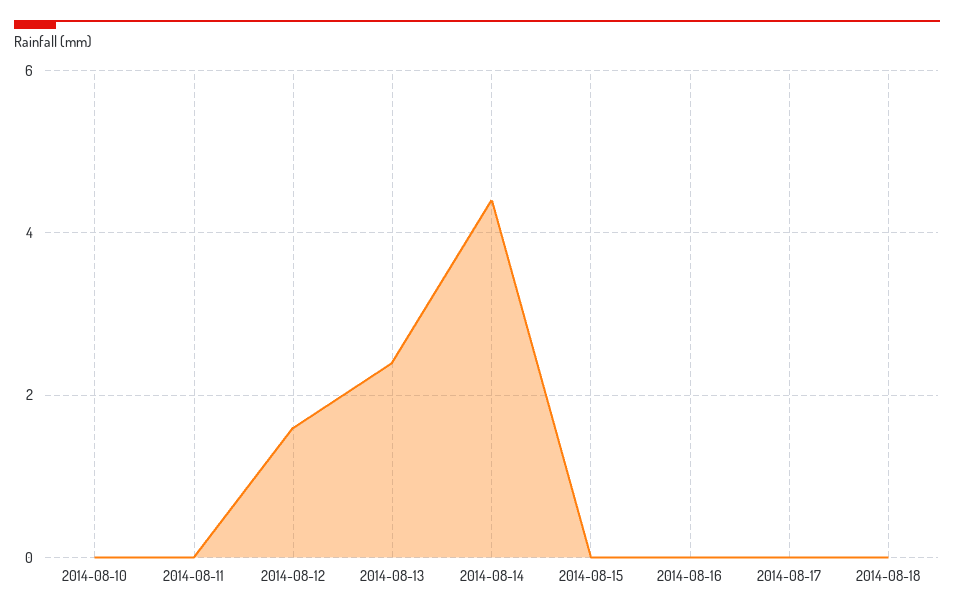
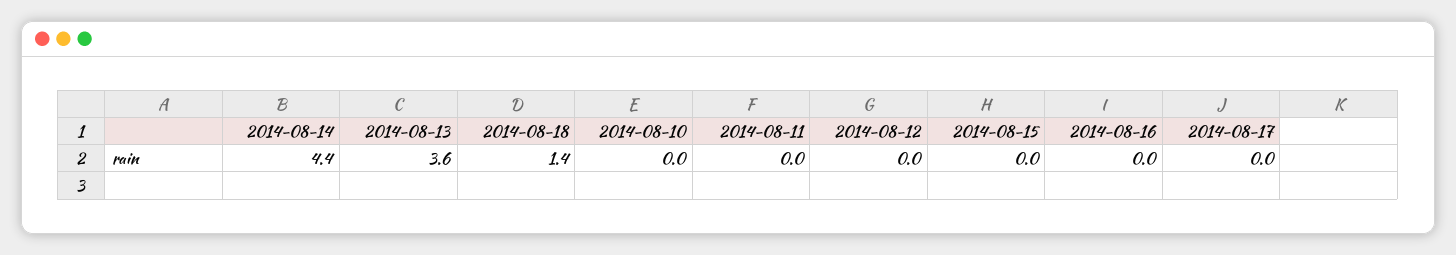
  {
    "2014-08-10": 0,
    "2014-08-11": 0,
-   "2014-08-12": 1.5,
+   "2014-08-12": 0,
-   "2014-08-13": 2.5,
+   "2014-08-13": 3.6,
    "2014-08-14": 4.4,
    "2014-08-15": 0,
    "2014-08-16": 0,
    "2014-08-17": 0,
-   "2014-08-18": 0
+   "2014-08-18": 1.4
  }

